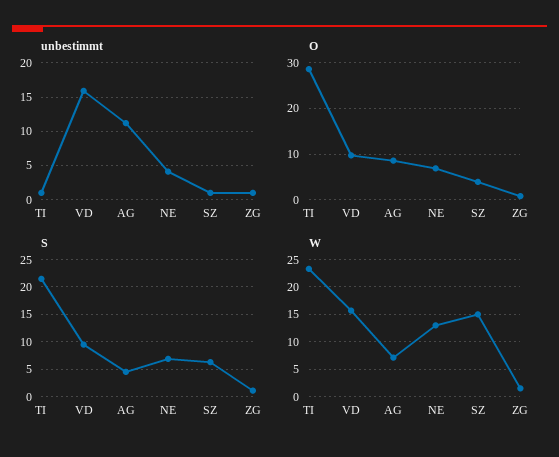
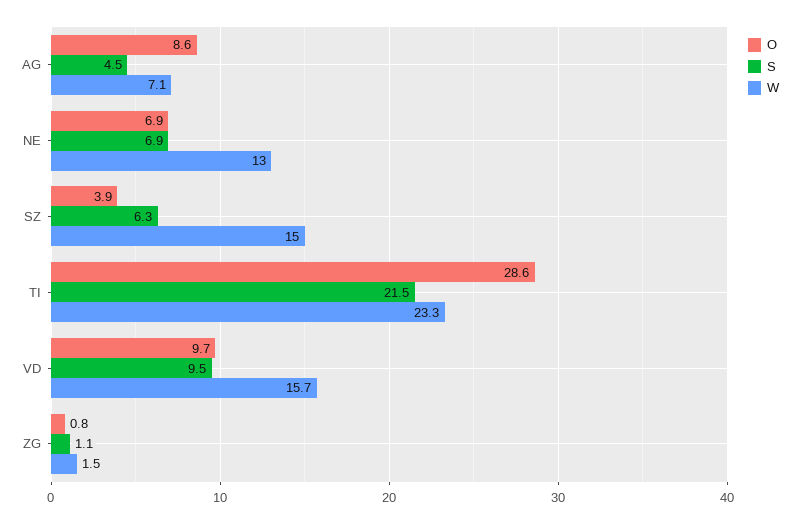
  {
-   "unbestimmt": {
-     "TI": 1,
-     "VD": 16,
-     "AG": 11,
-     "NE": 4,
-     "SZ": 1,
-     "ZG": 1
-   },
    "O": {
      "TI": 28.6,
      "VD": 9.7,
      "AG": 8.6,
      "NE": 6.9,
      "SZ": 3.9,
      "ZG": 0.8
    },
    "S": {
      "TI": 21.5,
      "VD": 9.5,
      "AG": 4.5,
      "NE": 6.9,
      "SZ": 6.3,
      "ZG": 1.1
    },
    "W": {
      "TI": 23.3,
      "VD": 15.7,
      "AG": 7.1,
      "NE": 13,
      "SZ": 15,
      "ZG": 1.5
    }
  }

